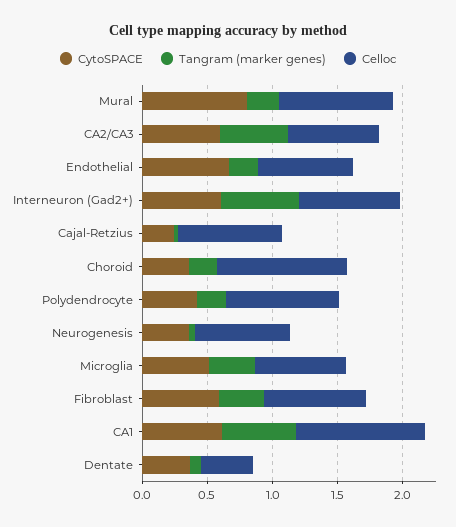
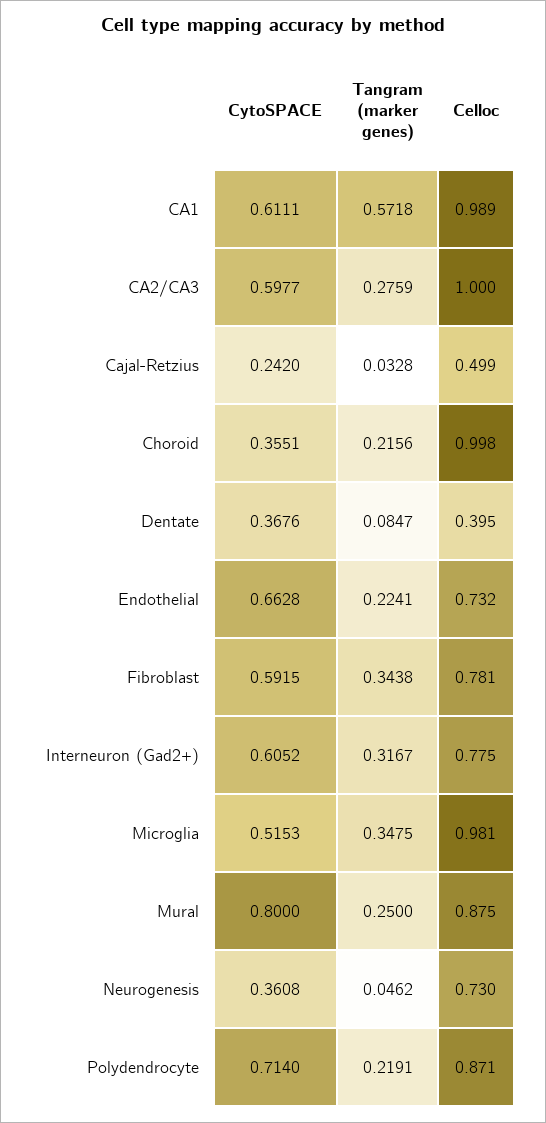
  {
    "CytoSPACE": {
      "Mural": 0.8,
      "CA2/CA3": 0.5977,
      "Endothelial": 0.6628,
      "Interneuron (Gad2+)": 0.6052,
      "Cajal-Retzius": 0.242,
      "Choroid": 0.3551,
-     "Polydendrocyte": 0.4,
+     "Polydendrocyte": 0.714,
      "Neurogenesis": 0.3608,
      "Microglia": 0.5153,
      "Fibroblast": 0.5915,
      "CA1": 0.6111,
      "Dentate": 0.3676
    },
    "Tangram (marker genes)": {
      "Mural": 0.25,
-     "CA2/CA3": 0.5,
+     "CA2/CA3": 0.2759,
      "Endothelial": 0.2241,
-     "Interneuron (Gad2+)": 0.6,
+     "Interneuron (Gad2+)": 0.3167,
      "Cajal-Retzius": 0.0328,
      "Choroid": 0.2156,
      "Polydendrocyte": 0.2191,
      "Neurogenesis": 0.0462,
      "Microglia": 0.3475,
      "Fibroblast": 0.3438,
      "CA1": 0.5718,
      "Dentate": 0.0847
    },
    "Celloc": {
      "Mural": 0.875,
-     "CA2/CA3": 0.7,
+     "CA2/CA3": 1,
      "Endothelial": 0.732,
      "Interneuron (Gad2+)": 0.775,
-     "Cajal-Retzius": 0.8,
+     "Cajal-Retzius": 0.499,
      "Choroid": 0.998,
      "Polydendrocyte": 0.871,
      "Neurogenesis": 0.73,
-     "Microglia": 0.7,
+     "Microglia": 0.981,
      "Fibroblast": 0.781,
      "CA1": 0.989,
      "Dentate": 0.395
    }
  }

